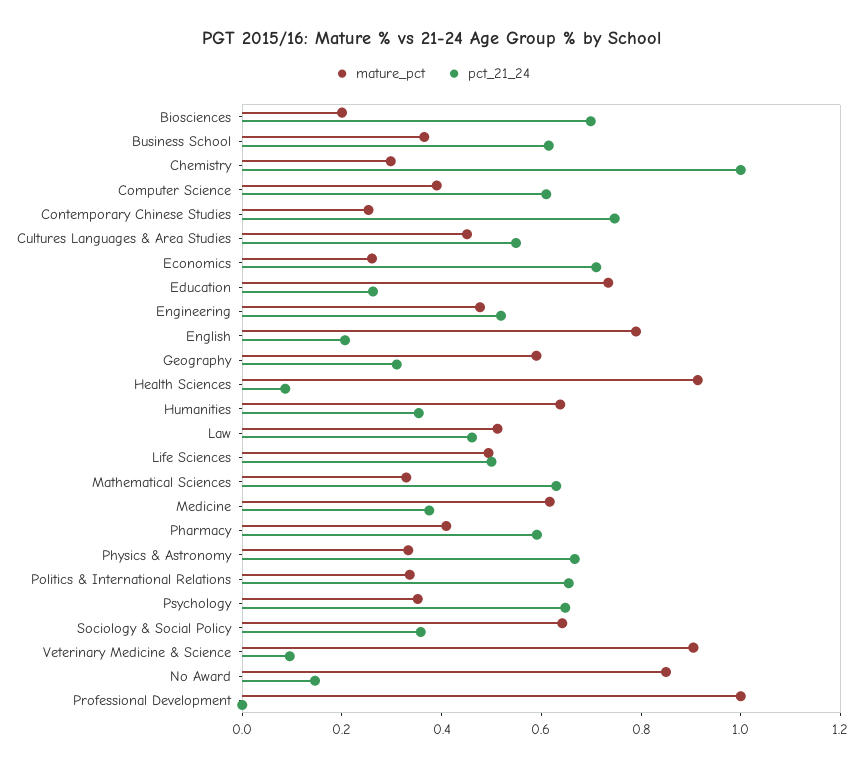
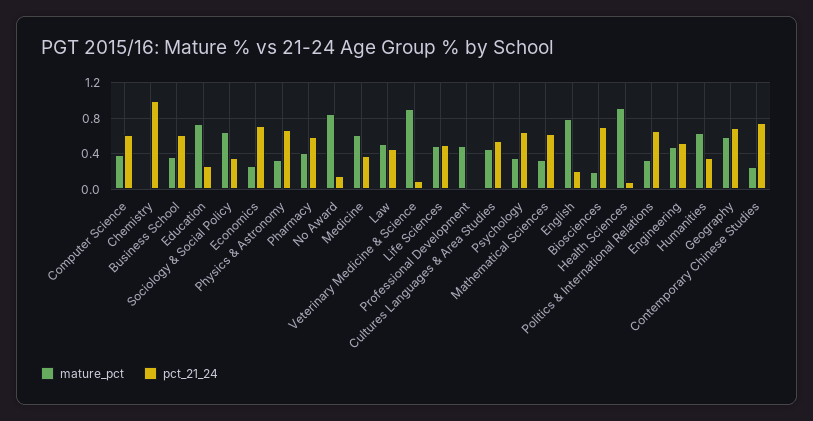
  {
    "mature_pct": {
      "Biosciences": 0.2,
      "Business School": 0.35,
-     "Chemistry": 0.3,
+     "Chemistry": 0,
      "Computer Science": 0.4,
      "Contemporary Chinese Studies": 0.25,
      "Cultures Languages & Area Studies": 0.45,
      "Economics": 0.25,
      "Education": 0.75,
      "Engineering": 0.5,
      "English": 0.8,
      "Geography": 0.6,
      "Health Sciences": 0.9,
      "Humanities": 0.65,
      "Law": 0.5,
      "Life Sciences": 0.5,
      "Mathematical Sciences": 0.35,
      "Medicine": 0.6,
      "Pharmacy": 0.4,
      "Physics & Astronomy": 0.35,
      "Politics & International Relations": 0.35,
      "Psychology": 0.35,
      "Sociology & Social Policy": 0.65,
      "Veterinary Medicine & Science": 0.9,
      "No Award": 0.85,
-     "Professional Development": 1
+     "Professional Development": 0.5
    },
    "pct_21_24": {
      "Biosciences": 0.7,
      "Business School": 0.6,
      "Chemistry": 1,
      "Computer Science": 0.6,
      "Contemporary Chinese Studies": 0.75,
      "Cultures Languages & Area Studies": 0.55,
      "Economics": 0.7,
      "Education": 0.25,
      "Engineering": 0.5,
      "English": 0.2,
-     "Geography": 0.3,
+     "Geography": 0.7,
      "Health Sciences": 0.1,
      "Humanities": 0.35,
      "Law": 0.45,
      "Life Sciences": 0.5,
      "Mathematical Sciences": 0.65,
      "Medicine": 0.4,
      "Pharmacy": 0.6,
      "Physics & Astronomy": 0.65,
      "Politics & International Relations": 0.65,
      "Psychology": 0.65,
      "Sociology & Social Policy": 0.35,
      "Veterinary Medicine & Science": 0.1,
      "No Award": 0.15,
      "Professional Development": 0
    }
  }

